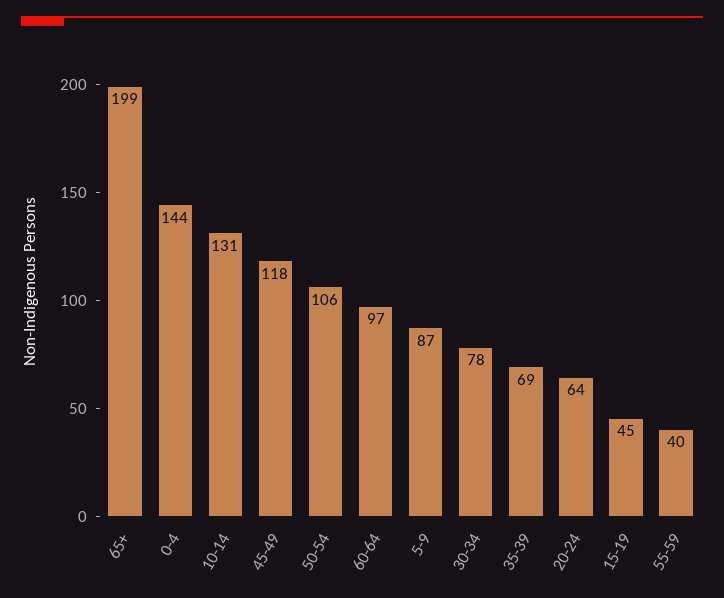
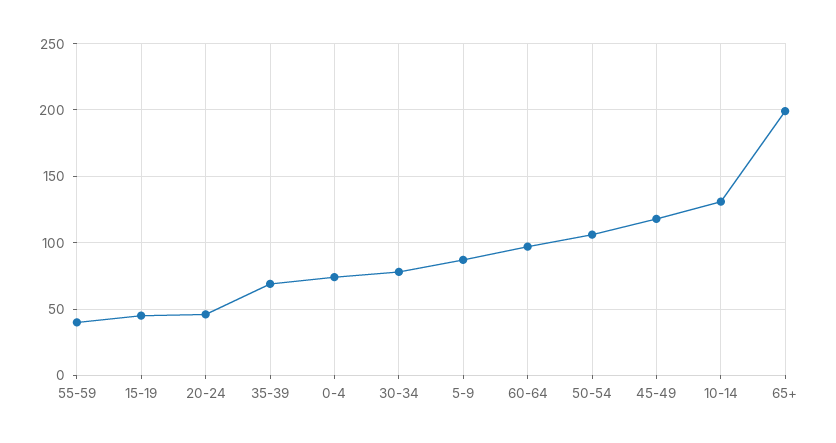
  {
    "65+": 199,
-   "0-4": 144,
+   "0-4": 75,
    "10-14": 131,
    "45-49": 118,
    "50-54": 106,
    "60-64": 97,
    "5-9": 87,
    "30-34": 78,
    "35-39": 69,
-   "20-24": 64,
+   "20-24": 45,
    "15-19": 45,
    "55-59": 40
  }

